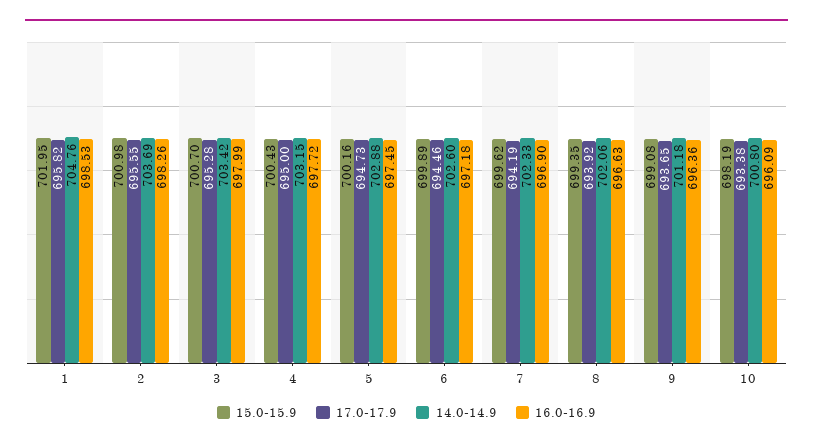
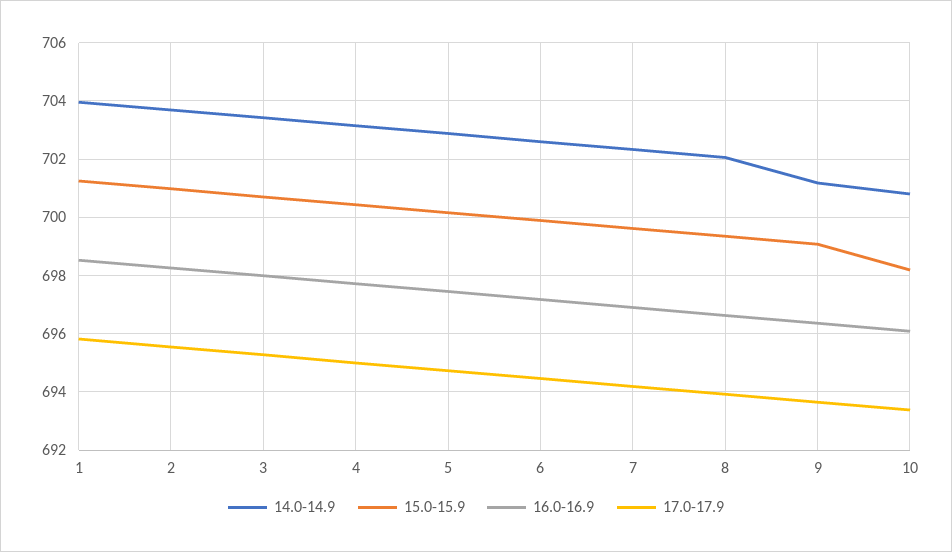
  {
    "15.0-15.9": {
-     "1": 701.95,
+     "1": 701.25,
      "2": 700.98,
      "3": 700.7,
      "4": 700.43,
      "5": 700.16,
      "6": 699.89,
      "7": 699.62,
      "8": 699.35,
      "9": 699.08,
      "10": 698.19
    },
    "17.0-17.9": {
      "1": 695.82,
      "2": 695.55,
      "3": 695.28,
      "4": 695,
      "5": 694.73,
      "6": 694.46,
      "7": 694.19,
      "8": 693.92,
      "9": 693.65,
      "10": 693.38
    },
    "14.0-14.9": {
-     "1": 704.76,
+     "1": 704,
      "2": 703.69,
      "3": 703.42,
      "4": 703.15,
      "5": 702.88,
      "6": 702.6,
      "7": 702.33,
      "8": 702.06,
      "9": 701.18,
      "10": 700.8
    },
    "16.0-16.9": {
      "1": 698.53,
      "2": 698.26,
      "3": 697.99,
      "4": 697.72,
      "5": 697.45,
      "6": 697.18,
      "7": 696.9,
      "8": 696.63,
      "9": 696.36,
      "10": 696.09
    }
  }

